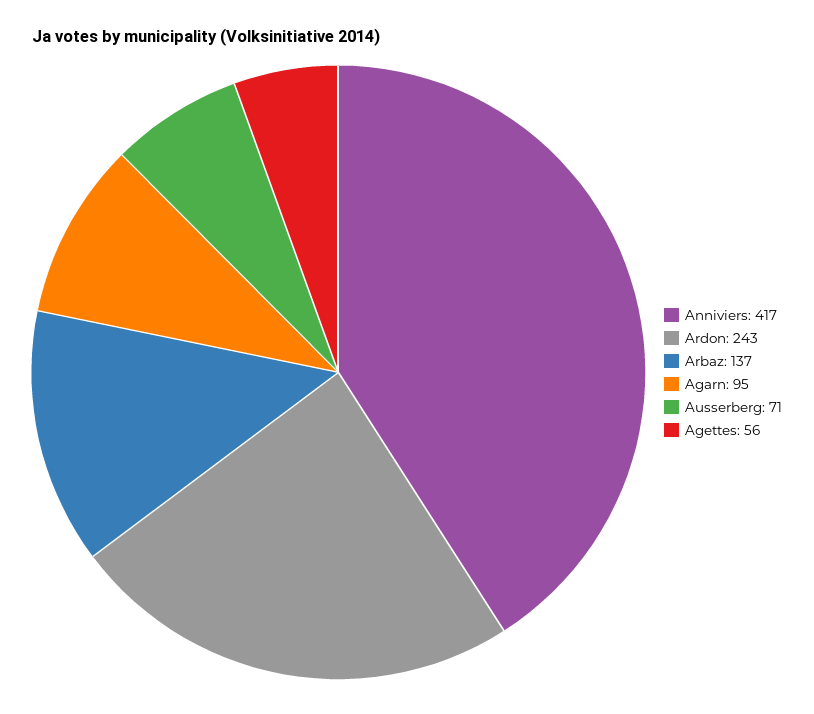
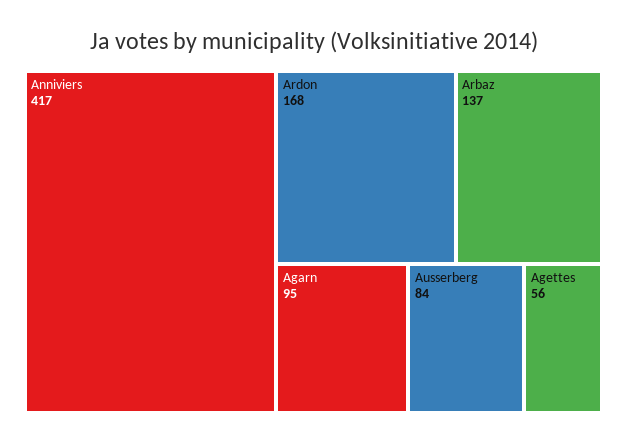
  {
    "Anniviers": 417,
-   "Ardon": 243,
+   "Ardon": 168,
    "Arbaz": 137,
    "Agarn": 95,
-   "Ausserberg": 71,
+   "Ausserberg": 84,
    "Agettes": 56
  }

